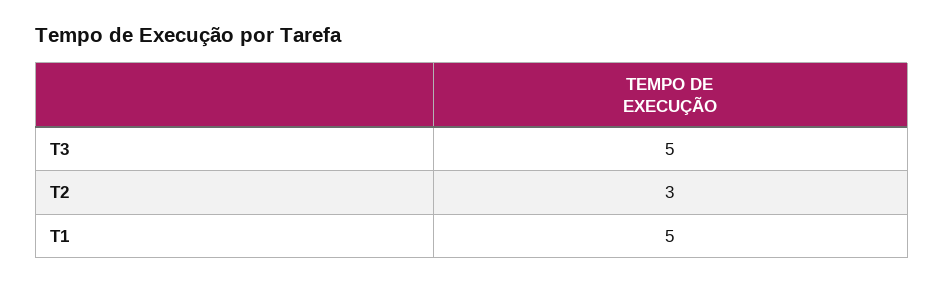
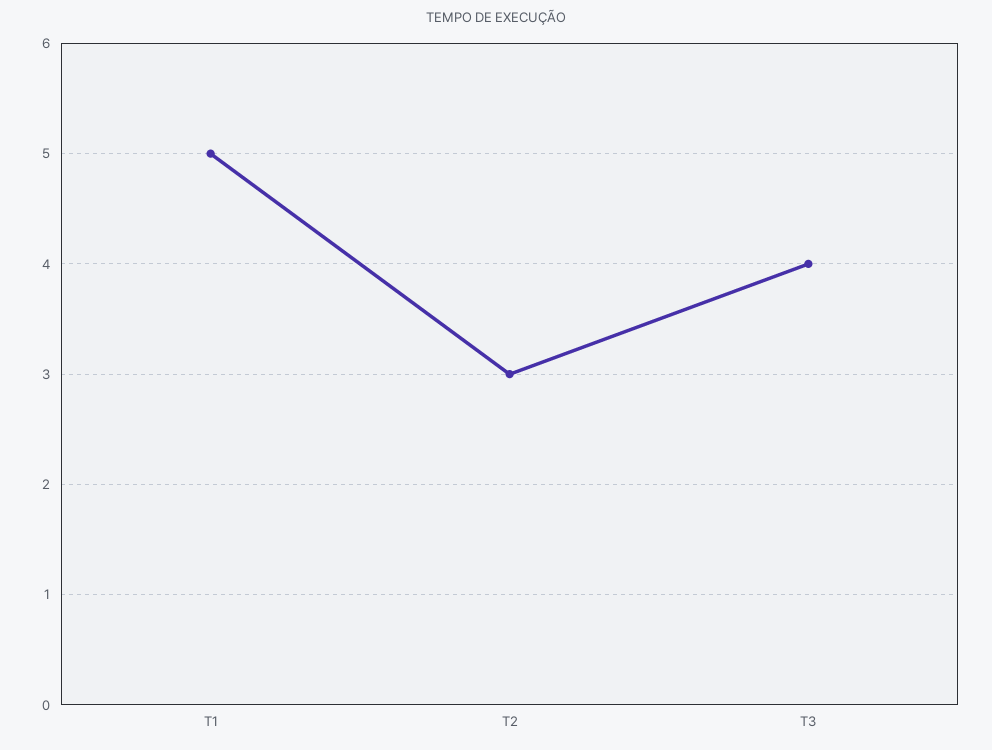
  {
-   "T3": 5,
+   "T3": 4,
    "T2": 3,
    "T1": 5
  }

